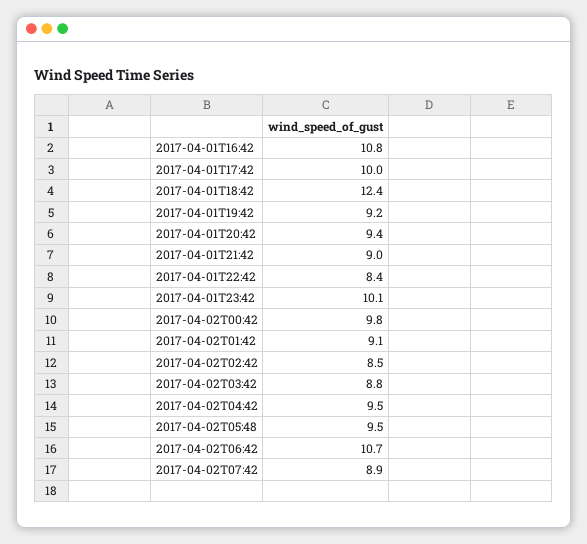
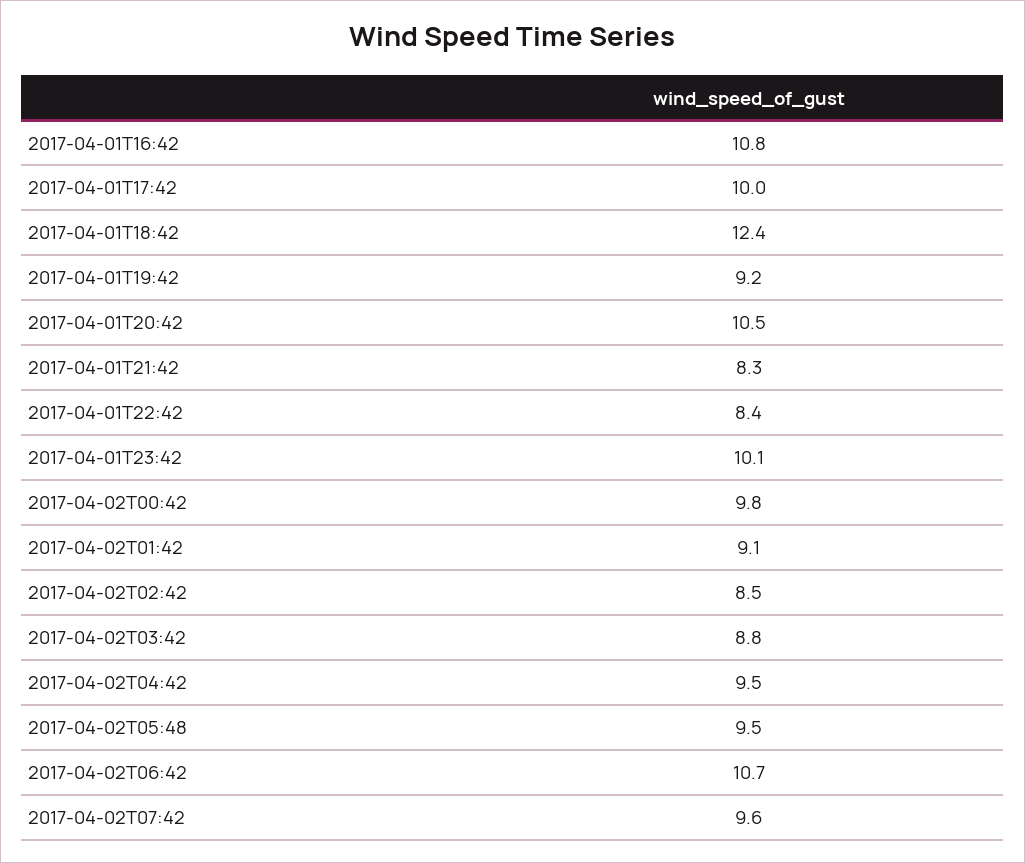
  {
    "2017-04-01T16:42": 10.8,
    "2017-04-01T17:42": 10,
    "2017-04-01T18:42": 12.4,
    "2017-04-01T19:42": 9.2,
-   "2017-04-01T20:42": 9.4,
+   "2017-04-01T20:42": 10.5,
-   "2017-04-01T21:42": 9,
+   "2017-04-01T21:42": 8.3,
    "2017-04-01T22:42": 8.4,
    "2017-04-01T23:42": 10.1,
    "2017-04-02T00:42": 9.8,
    "2017-04-02T01:42": 9.1,
    "2017-04-02T02:42": 8.5,
    "2017-04-02T03:42": 8.8,
    "2017-04-02T04:42": 9.5,
    "2017-04-02T05:48": 9.5,
    "2017-04-02T06:42": 10.7,
-   "2017-04-02T07:42": 8.9
+   "2017-04-02T07:42": 9.6
  }

